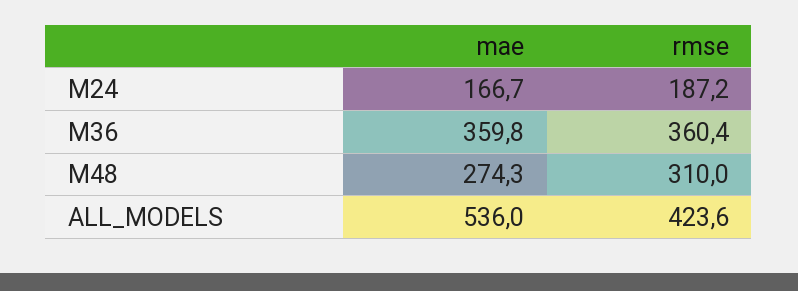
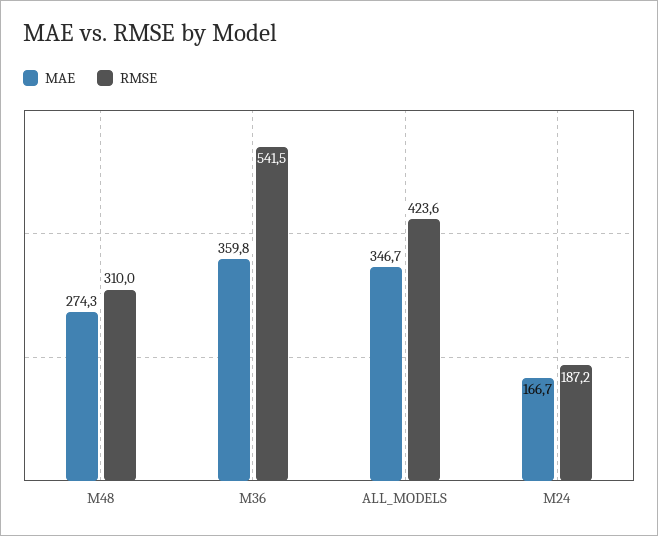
  {
    "mae": {
      "M24": 166.7,
      "M36": 359.8,
      "M48": 274.3,
-     "ALL_MODELS": 536
+     "ALL_MODELS": 346.7
    },
    "rmse": {
      "M24": 187.2,
-     "M36": 360.4,
+     "M36": 541.5,
      "M48": 310,
      "ALL_MODELS": 423.6
    }
  }

